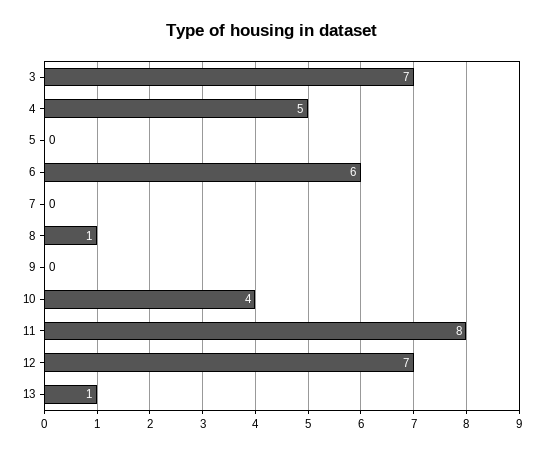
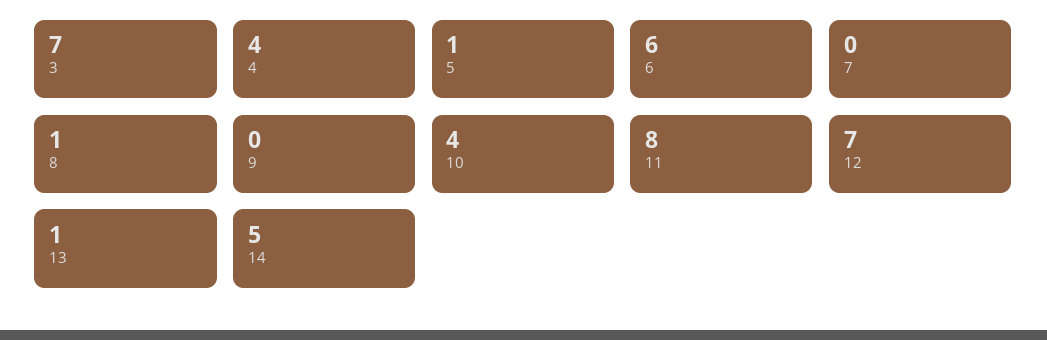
  {
    "3": 7,
-   "4": 5,
+   "4": 4,
-   "5": 0,
+   "5": 1,
    "6": 6,
    "7": 0,
    "8": 1,
    "9": 0,
    "10": 4,
    "11": 8,
    "12": 7,
-   "13": 1
+   "13": 1,
+   "14": 5
  }

